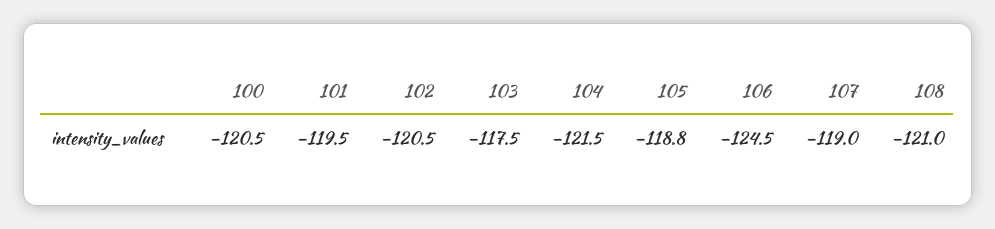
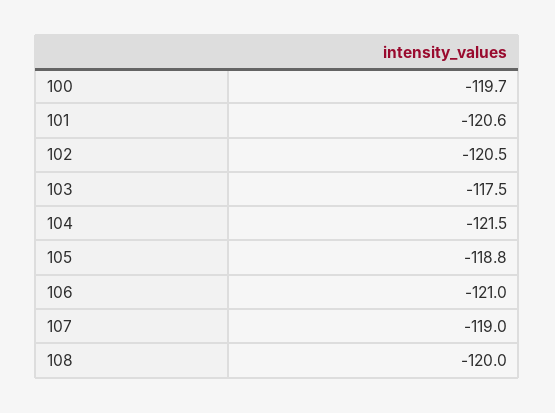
  {
-   "100": -120.5,
+   "100": -119.7,
-   "101": -119.5,
+   "101": -120.6,
    "102": -120.5,
    "103": -117.5,
    "104": -121.5,
    "105": -118.8,
-   "106": -124.5,
+   "106": -121,
    "107": -119,
-   "108": -121
+   "108": -120
  }

